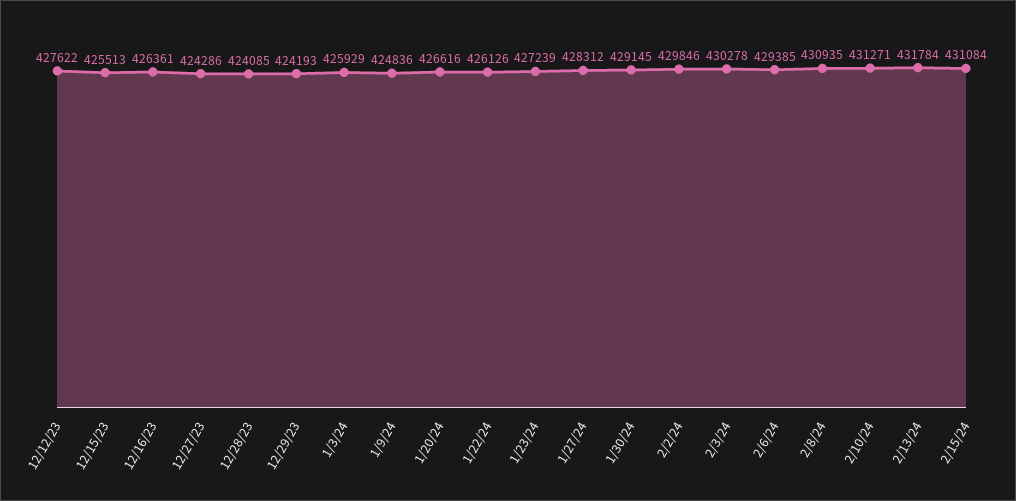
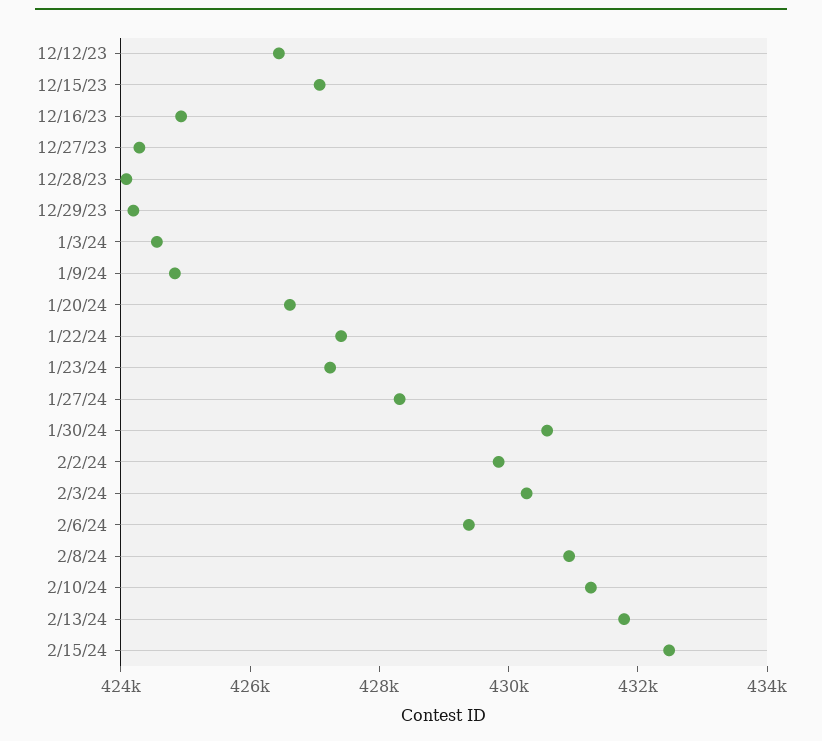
  {
-   "12/12/23": 427622,
+   "12/12/23": 426500,
-   "12/15/23": 425513,
+   "12/15/23": 427000,
-   "12/16/23": 426361,
+   "12/16/23": 425000,
    "12/27/23": 424286,
    "12/28/23": 424085,
    "12/29/23": 424193,
-   "1/3/24": 425929,
+   "1/3/24": 424500,
    "1/9/24": 424836,
    "1/20/24": 426616,
-   "1/22/24": 426126,
+   "1/22/24": 427500,
    "1/23/24": 427239,
    "1/27/24": 428312,
-   "1/30/24": 429145,
+   "1/30/24": 430500,
    "2/2/24": 429846,
    "2/3/24": 430278,
    "2/6/24": 429385,
    "2/8/24": 430935,
    "2/10/24": 431271,
    "2/13/24": 431784,
-   "2/15/24": 431084
+   "2/15/24": 432500
  }

